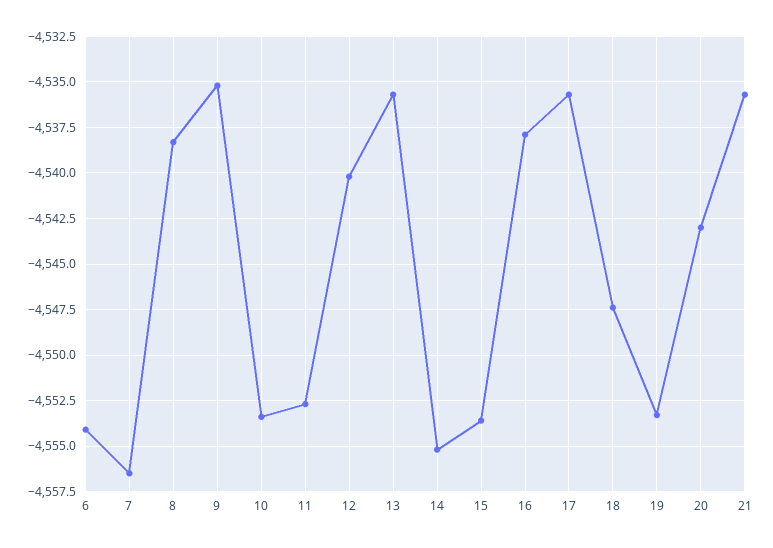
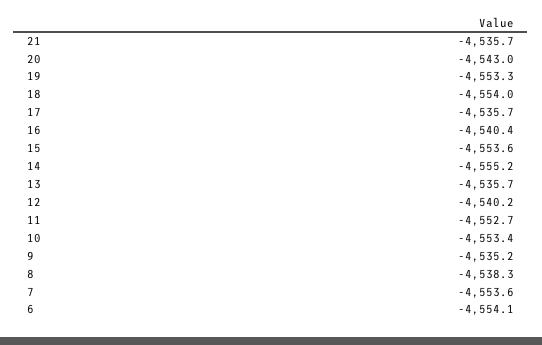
  {
    "6": -4554.1,
-   "7": -4556.5,
+   "7": -4553.6,
    "8": -4538.3,
    "9": -4535.2,
    "10": -4553.4,
    "11": -4552.7,
    "12": -4540.2,
    "13": -4535.7,
    "14": -4555.2,
    "15": -4553.6,
-   "16": -4538,
+   "16": -4540.4,
    "17": -4535.7,
-   "18": -4547.5,
+   "18": -4554,
    "19": -4553.3,
    "20": -4543,
    "21": -4535.7
  }

